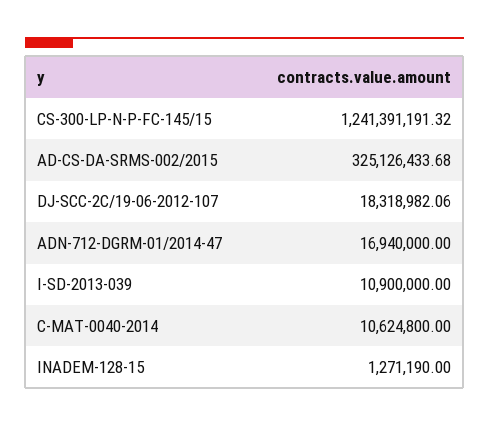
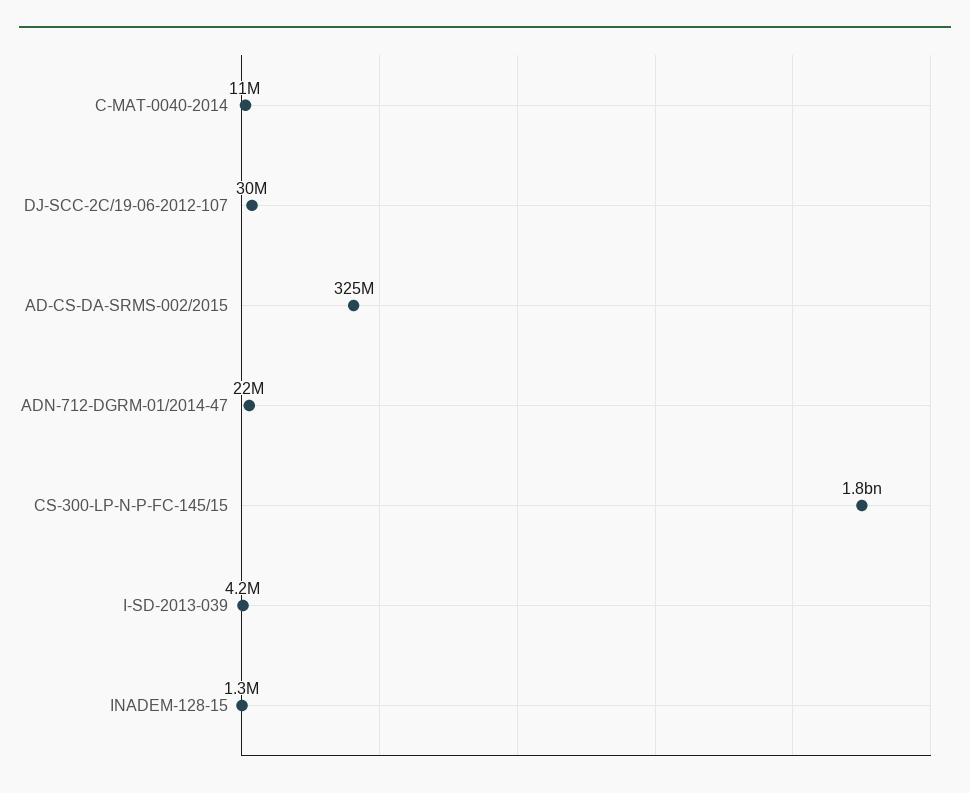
  {
-   "CS-300-LP-N-P-FC-145/15": 1241391191.32,
+   "CS-300-LP-N-P-FC-145/15": 1800000000,
    "AD-CS-DA-SRMS-002/2015": 325126433.68,
-   "DJ-SCC-2C/19-06-2012-107": 18318982.06,
+   "DJ-SCC-2C/19-06-2012-107": 30000000,
-   "ADN-712-DGRM-01/2014-47": 16940000,
+   "ADN-712-DGRM-01/2014-47": 22000000,
-   "I-SD-2013-039": 10900000,
+   "I-SD-2013-039": 4200000,
    "C-MAT-0040-2014": 10624800,
    "INADEM-128-15": 1271190
  }

